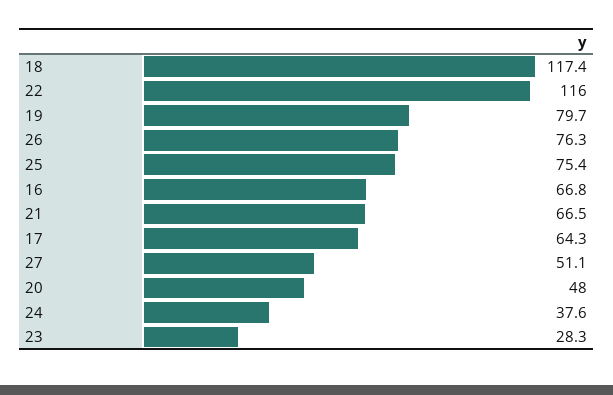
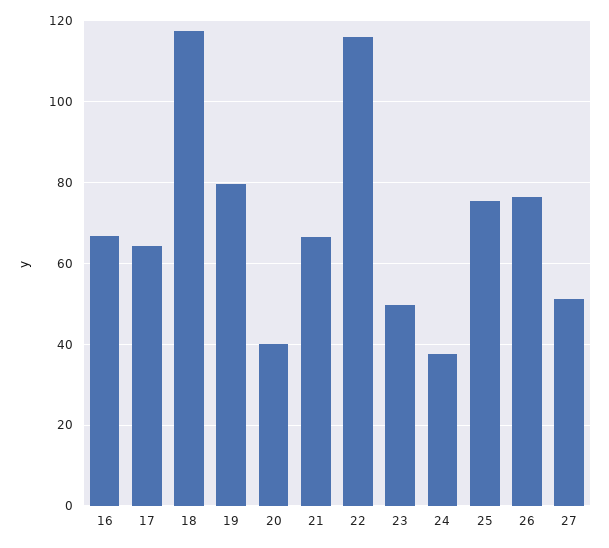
  {
    "18": 117.4,
    "22": 116,
    "19": 79.7,
    "26": 76.3,
    "25": 75.4,
    "16": 66.8,
    "21": 66.5,
    "17": 64.3,
    "27": 51.1,
-   "20": 48,
+   "20": 40,
    "24": 37.6,
-   "23": 28.3
+   "23": 50
  }

